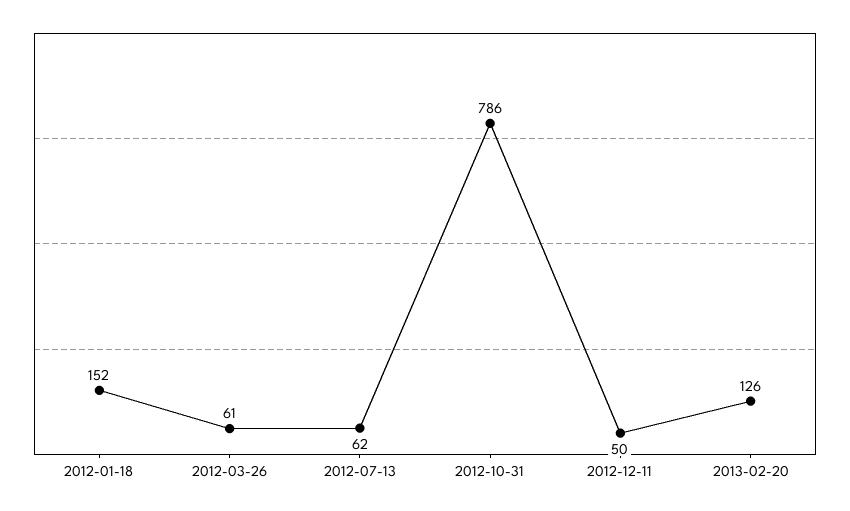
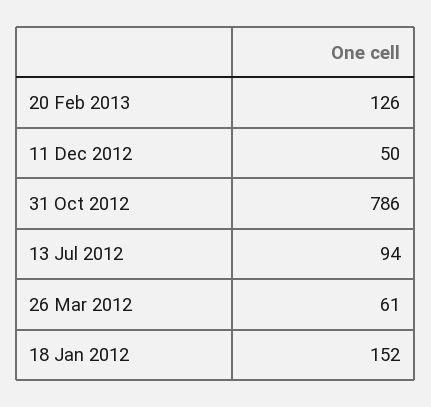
  {
    "2012-01-18": 152,
    "2012-03-26": 61,
-   "2012-07-13": 62,
+   "2012-07-13": 94,
    "2012-10-31": 786,
    "2012-12-11": 50,
    "2013-02-20": 126
  }

